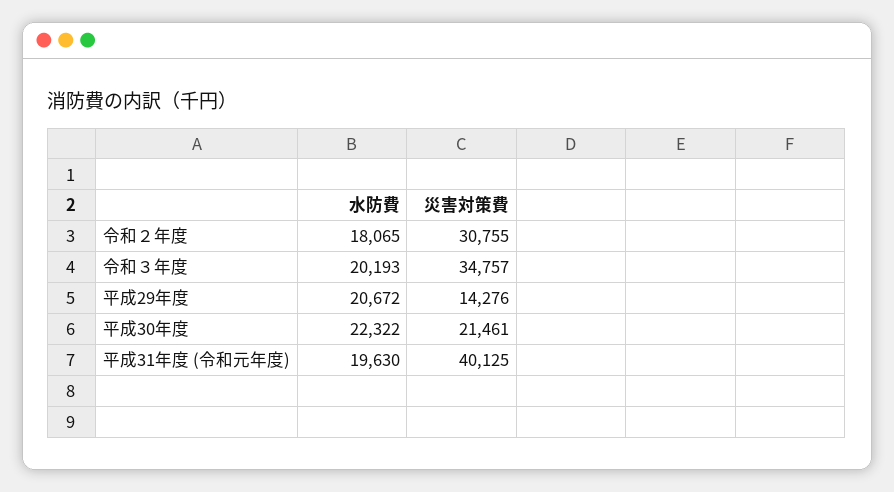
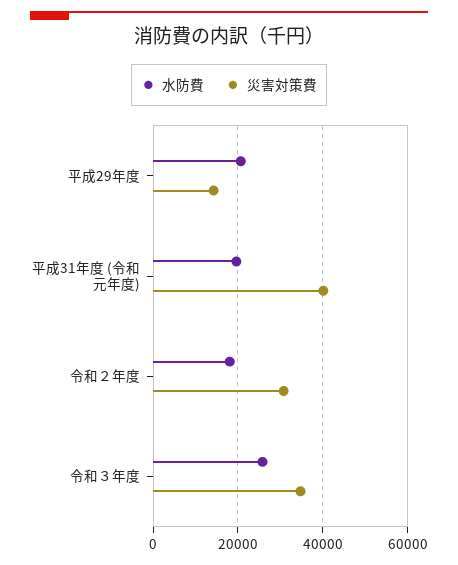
  {
    "水防費": {
      "令和２年度": 18065,
-     "令和３年度": 20193,
+     "令和３年度": 26000,
      "平成29年度": 20672,
-     "平成30年度": 22322,
      "平成31年度 (令和元年度)": 19630
    },
    "災害対策費": {
      "令和２年度": 30755,
      "令和３年度": 34757,
      "平成29年度": 14276,
-     "平成30年度": 21461,
      "平成31年度 (令和元年度)": 40125
    }
  }

